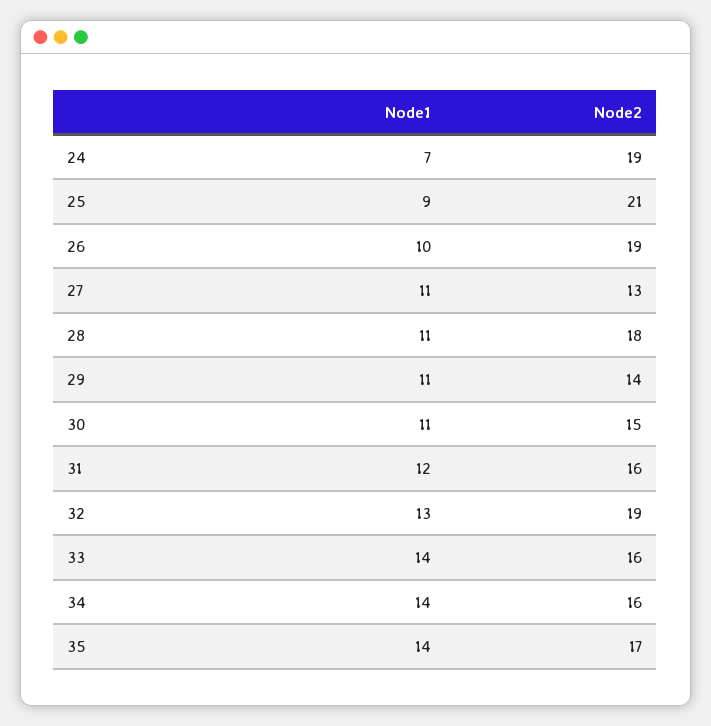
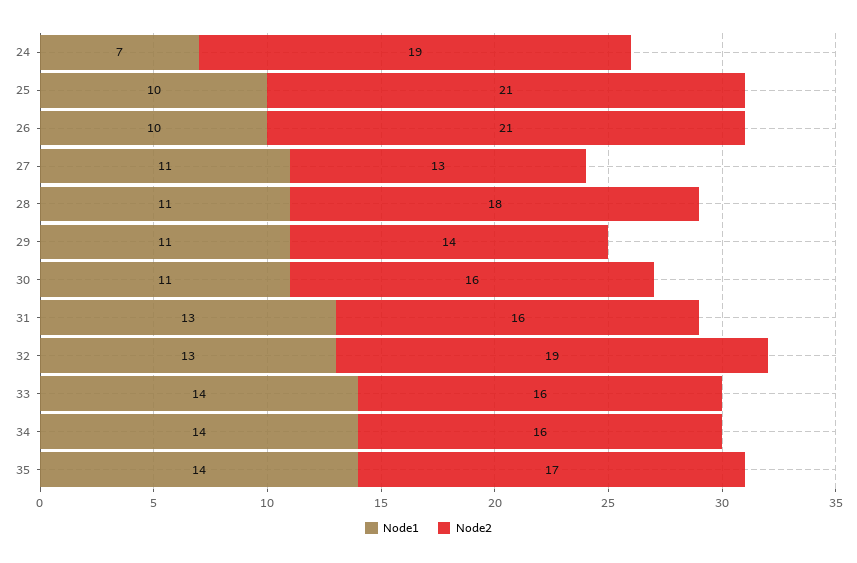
  {
    "Node1": {
      "24": 7,
-     "25": 9,
+     "25": 10,
      "26": 10,
      "27": 11,
      "28": 11,
      "29": 11,
      "30": 11,
-     "31": 12,
+     "31": 13,
      "32": 13,
      "33": 14,
      "34": 14,
      "35": 14
    },
    "Node2": {
      "24": 19,
      "25": 21,
-     "26": 19,
+     "26": 21,
      "27": 13,
      "28": 18,
      "29": 14,
-     "30": 15,
+     "30": 16,
      "31": 16,
      "32": 19,
      "33": 16,
      "34": 16,
      "35": 17
    }
  }

